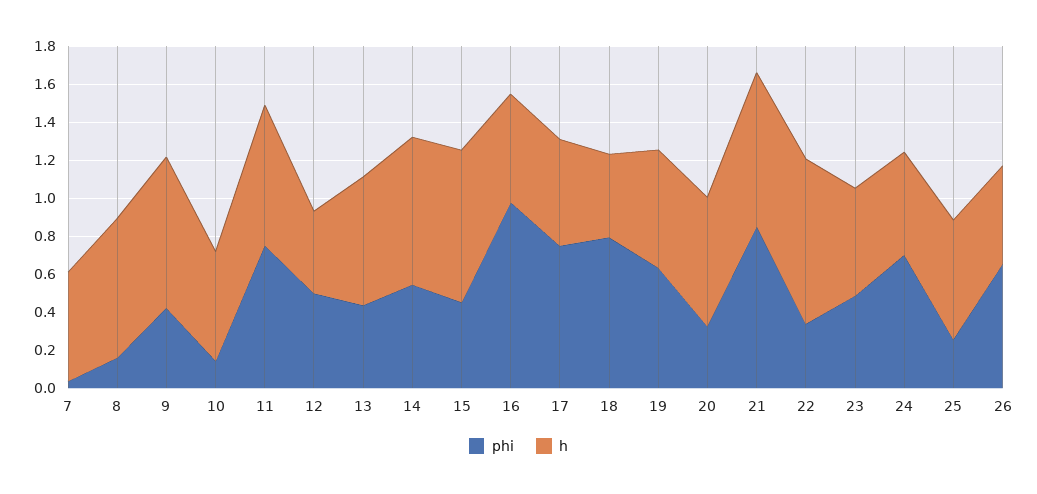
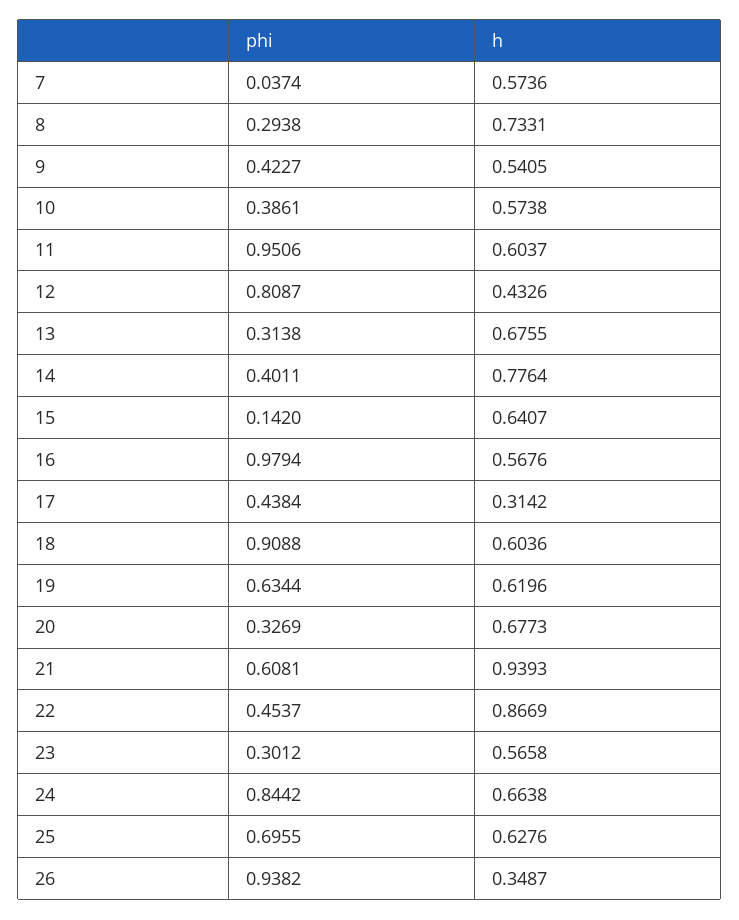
  {
    "phi": {
      "7": 0.0374,
-     "8": 0.15,
+     "8": 0.2938,
      "9": 0.4227,
-     "10": 0.15,
+     "10": 0.3861,
-     "11": 0.75,
+     "11": 0.9506,
-     "12": 0.5,
+     "12": 0.8087,
-     "13": 0.45,
+     "13": 0.3138,
-     "14": 0.55,
+     "14": 0.4011,
-     "15": 0.45,
+     "15": 0.142,
      "16": 0.9794,
-     "17": 0.75,
+     "17": 0.4384,
-     "18": 0.8,
+     "18": 0.9088,
      "19": 0.6344,
      "20": 0.3269,
-     "21": 0.85,
+     "21": 0.6081,
-     "22": 0.35,
+     "22": 0.4537,
-     "23": 0.5,
+     "23": 0.3012,
-     "24": 0.7,
+     "24": 0.8442,
-     "25": 0.25,
+     "25": 0.6955,
-     "26": 0.65
+     "26": 0.9382
    },
    "h": {
      "7": 0.5736,
      "8": 0.7331,
-     "9": 0.8,
+     "9": 0.5405,
      "10": 0.5738,
-     "11": 0.75,
+     "11": 0.6037,
      "12": 0.4326,
      "13": 0.6755,
      "14": 0.7764,
-     "15": 0.8,
+     "15": 0.6407,
      "16": 0.5676,
-     "17": 0.55,
+     "17": 0.3142,
-     "18": 0.45,
+     "18": 0.6036,
      "19": 0.6196,
      "20": 0.6773,
-     "21": 0.8,
+     "21": 0.9393,
      "22": 0.8669,
      "23": 0.5658,
-     "24": 0.55,
+     "24": 0.6638,
      "25": 0.6276,
-     "26": 0.5
+     "26": 0.3487
    }
  }

